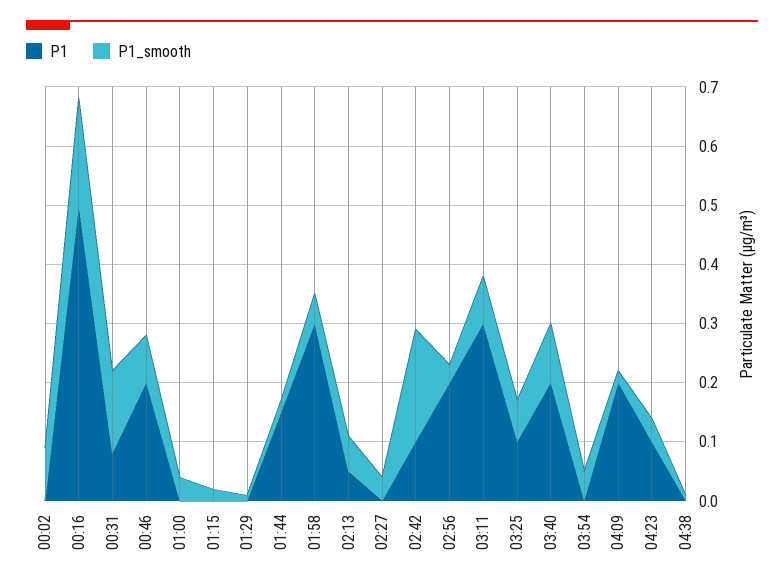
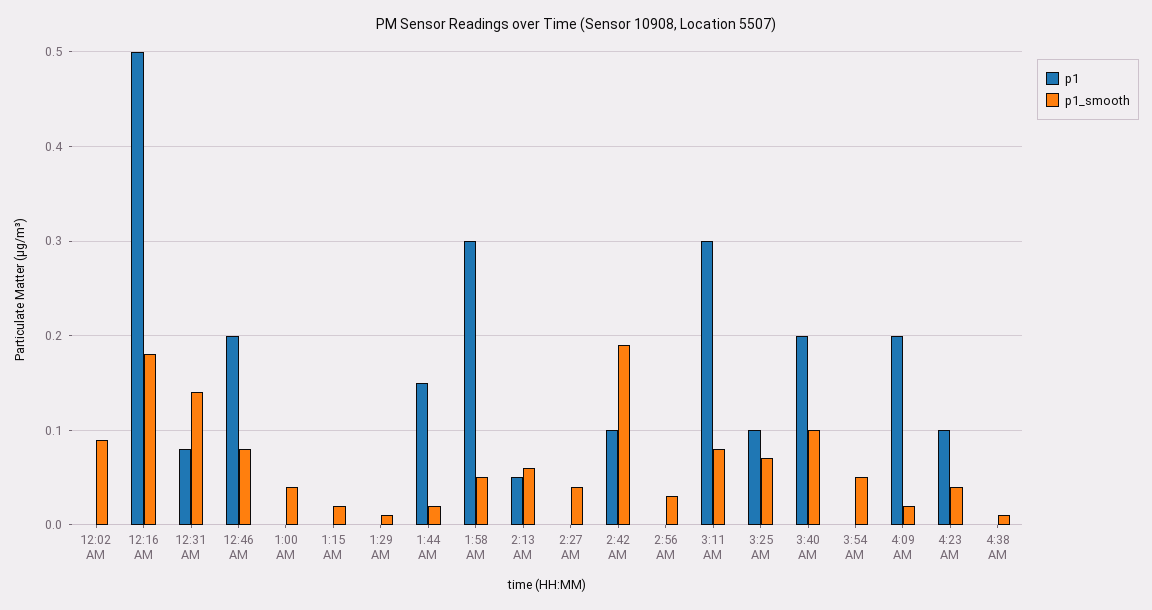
  {
    "P1": {
      "00:02": 0,
      "00:16": 0.5,
      "00:31": 0.08,
      "00:46": 0.2,
      "01:00": 0,
      "01:15": 0,
      "01:29": 0,
      "01:44": 0.15,
      "01:58": 0.3,
      "02:13": 0.05,
      "02:27": 0,
      "02:42": 0.1,
-     "02:56": 0.2,
+     "02:56": 0,
      "03:11": 0.3,
      "03:25": 0.1,
      "03:40": 0.2,
      "03:54": 0,
      "04:09": 0.2,
      "04:23": 0.1,
      "04:38": 0
    },
    "P1_smooth": {
      "00:02": 0.09,
      "00:16": 0.18,
      "00:31": 0.14,
      "00:46": 0.08,
      "01:00": 0.04,
      "01:15": 0.02,
      "01:29": 0.01,
      "01:44": 0.02,
      "01:58": 0.05,
      "02:13": 0.06,
      "02:27": 0.04,
      "02:42": 0.19,
      "02:56": 0.03,
      "03:11": 0.08,
      "03:25": 0.07,
      "03:40": 0.1,
      "03:54": 0.05,
      "04:09": 0.02,
      "04:23": 0.04,
      "04:38": 0.01
    }
  }

